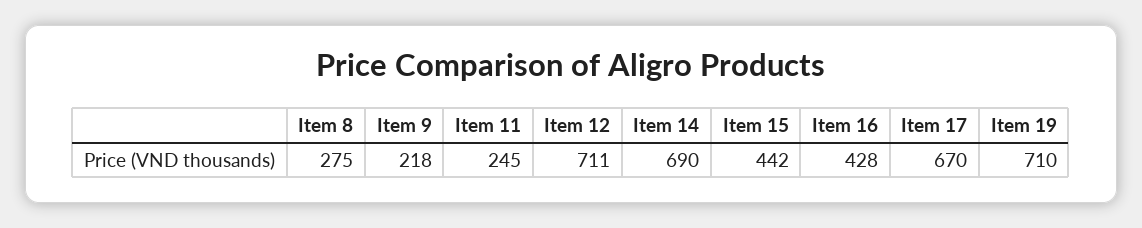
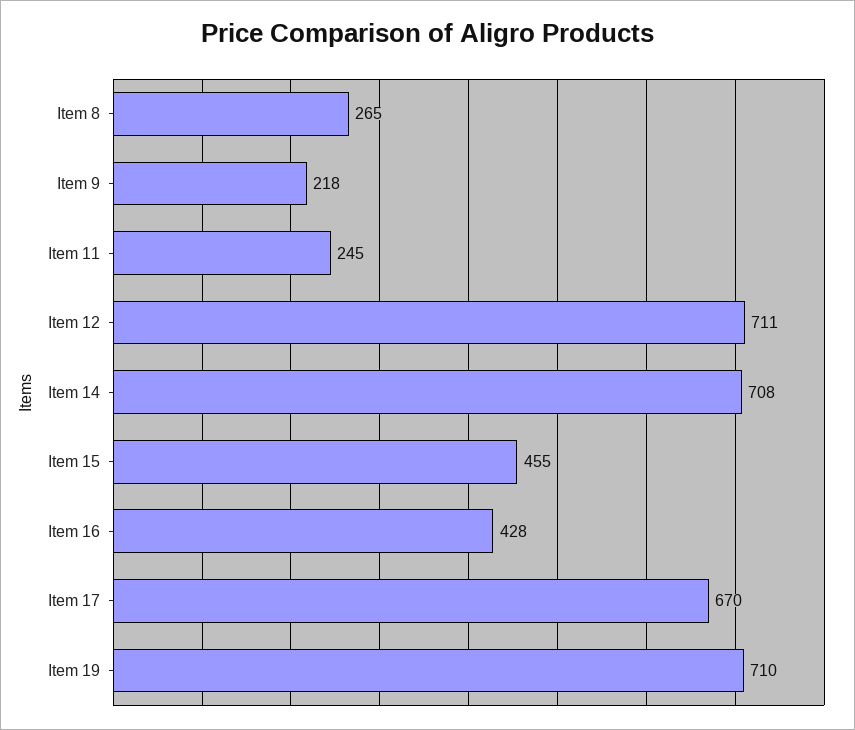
  {
-   "Item 8": 275,
+   "Item 8": 265,
    "Item 9": 218,
    "Item 11": 245,
    "Item 12": 711,
-   "Item 14": 690,
+   "Item 14": 708,
-   "Item 15": 442,
+   "Item 15": 455,
    "Item 16": 428,
    "Item 17": 670,
    "Item 19": 710
  }

